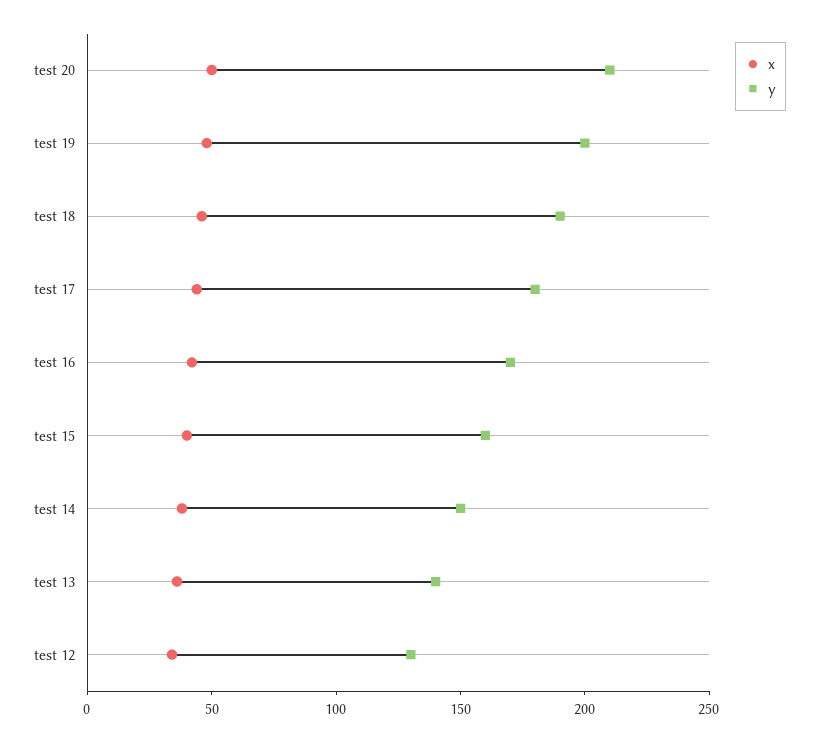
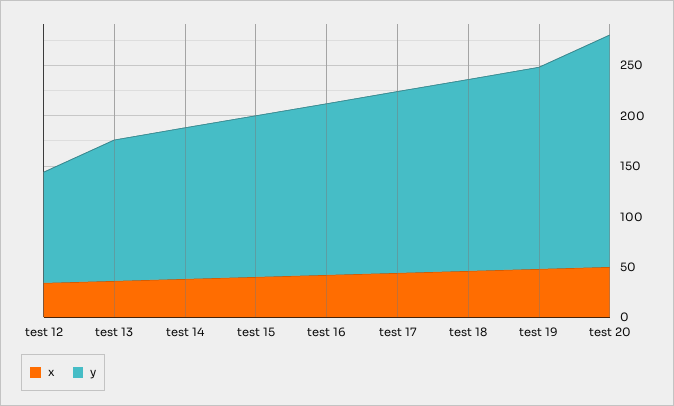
  {
    "x": {
      "test 20": 50,
      "test 19": 50,
      "test 18": 50,
      "test 17": 40,
      "test 16": 40,
      "test 15": 40,
      "test 14": 40,
      "test 13": 40,
      "test 12": 30
    },
    "y": {
-     "test 20": 210,
+     "test 20": 230,
      "test 19": 200,
      "test 18": 190,
      "test 17": 180,
      "test 16": 170,
      "test 15": 160,
      "test 14": 150,
      "test 13": 140,
-     "test 12": 130
+     "test 12": 110
    }
  }

